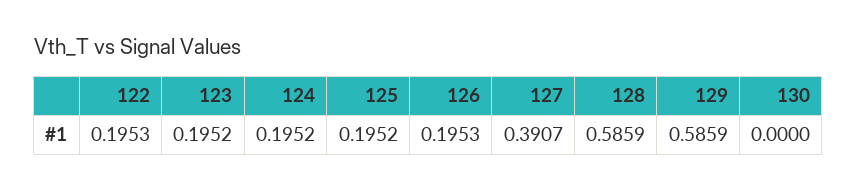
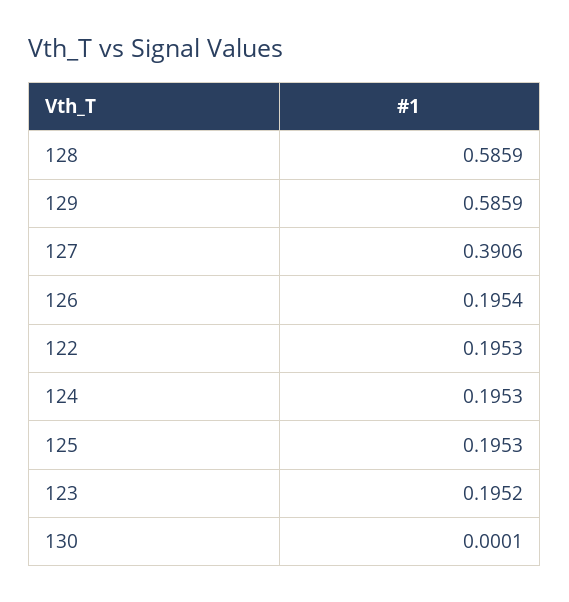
  {
    "122": 0.1953,
    "123": 0.1952,
-   "124": 0.1952,
+   "124": 0.1953,
-   "125": 0.1952,
+   "125": 0.1953,
-   "126": 0.1953,
+   "126": 0.1954,
-   "127": 0.3907,
+   "127": 0.3906,
    "128": 0.5859,
    "129": 0.5859,
-   "130": 0
+   "130": 0.0001
  }

